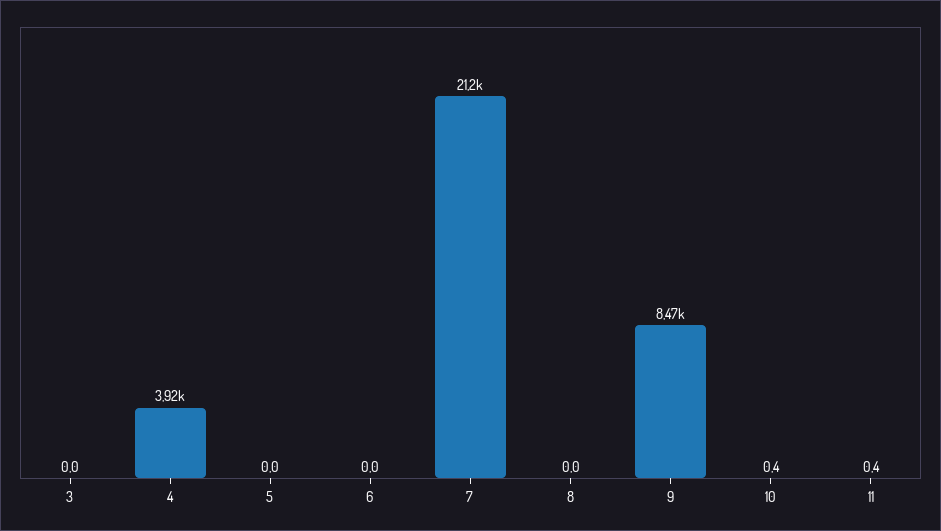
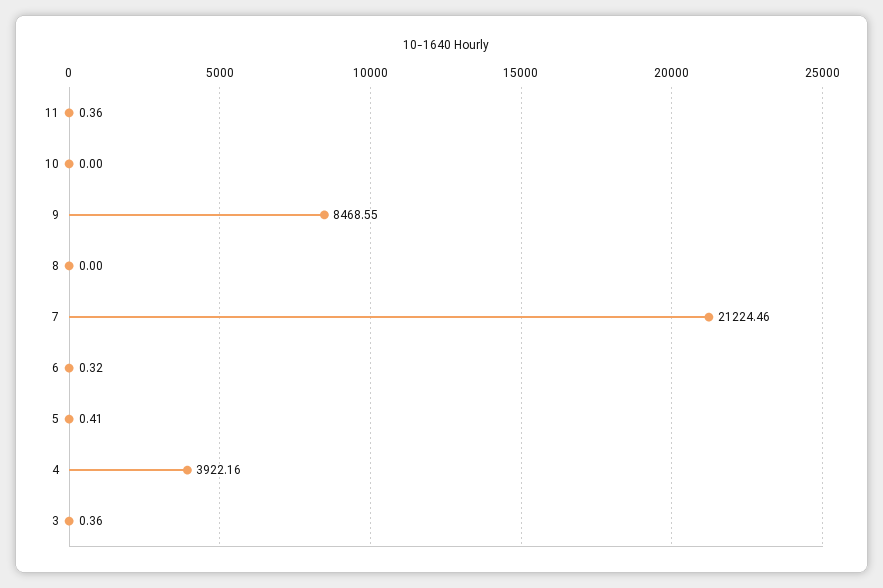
  {
-   "3": 0,
+   "3": 0.36,
    "4": 3922.16,
-   "5": 0,
+   "5": 0.41,
-   "6": 0,
+   "6": 0.32,
    "7": 21224.46,
    "8": 0,
    "9": 8468.55,
-   "10": 0.4,
+   "10": 0,
    "11": 0.36
  }

